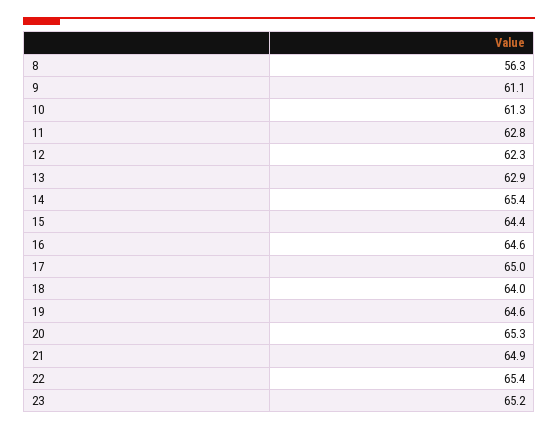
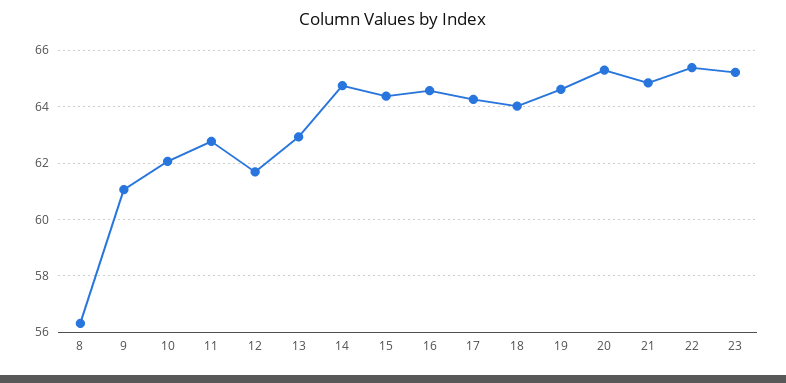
  {
    "8": 56.3,
    "9": 61.1,
-   "10": 61.3,
+   "10": 62,
    "11": 62.8,
-   "12": 62.3,
+   "12": 61.75,
    "13": 62.9,
-   "14": 65.4,
+   "14": 64.75,
    "15": 64.4,
    "16": 64.6,
-   "17": 65,
+   "17": 64.25,
    "18": 64,
    "19": 64.6,
    "20": 65.3,
    "21": 64.9,
    "22": 65.4,
    "23": 65.2
  }

